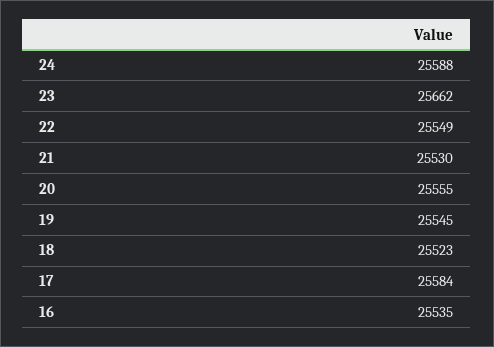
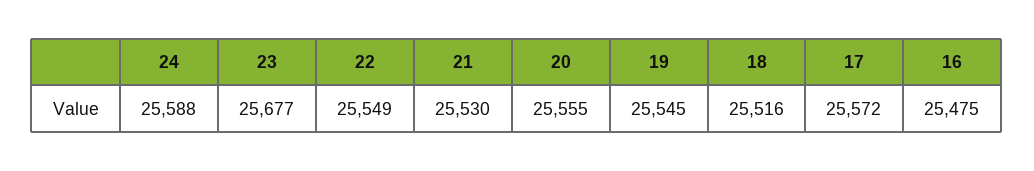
  {
    "24": 25588,
-   "23": 25662,
+   "23": 25677,
    "22": 25549,
    "21": 25530,
    "20": 25555,
    "19": 25545,
-   "18": 25523,
+   "18": 25516,
-   "17": 25584,
+   "17": 25572,
-   "16": 25535
+   "16": 25475
  }

